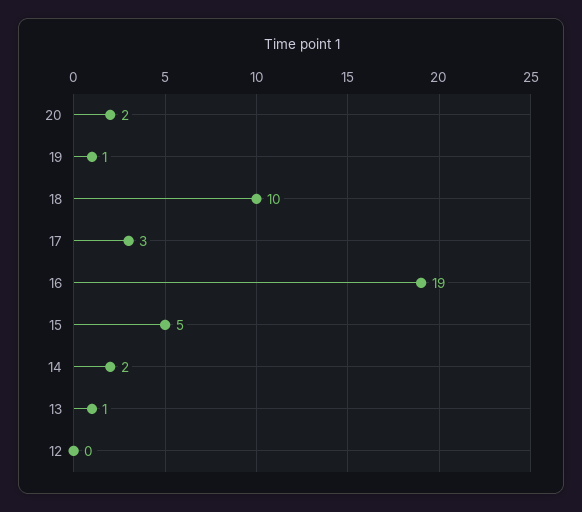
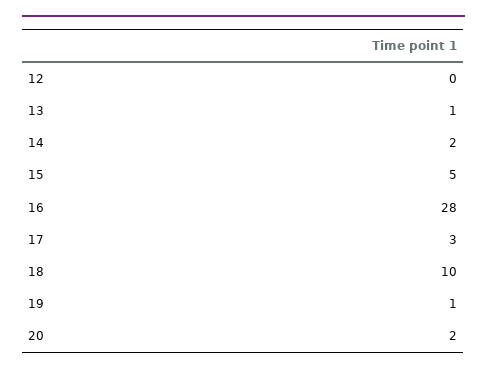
  {
    "20": 2,
    "19": 1,
    "18": 10,
    "17": 3,
-   "16": 19,
+   "16": 28,
    "15": 5,
    "14": 2,
    "13": 1,
    "12": 0
  }

